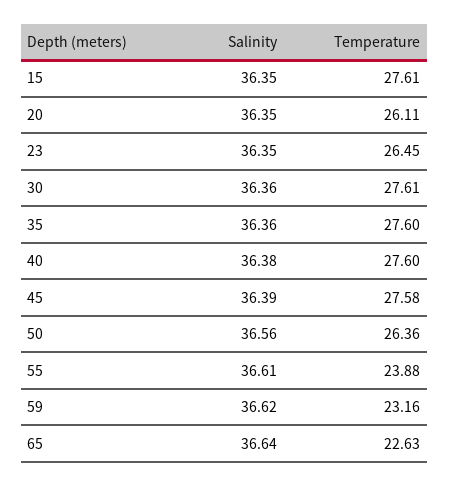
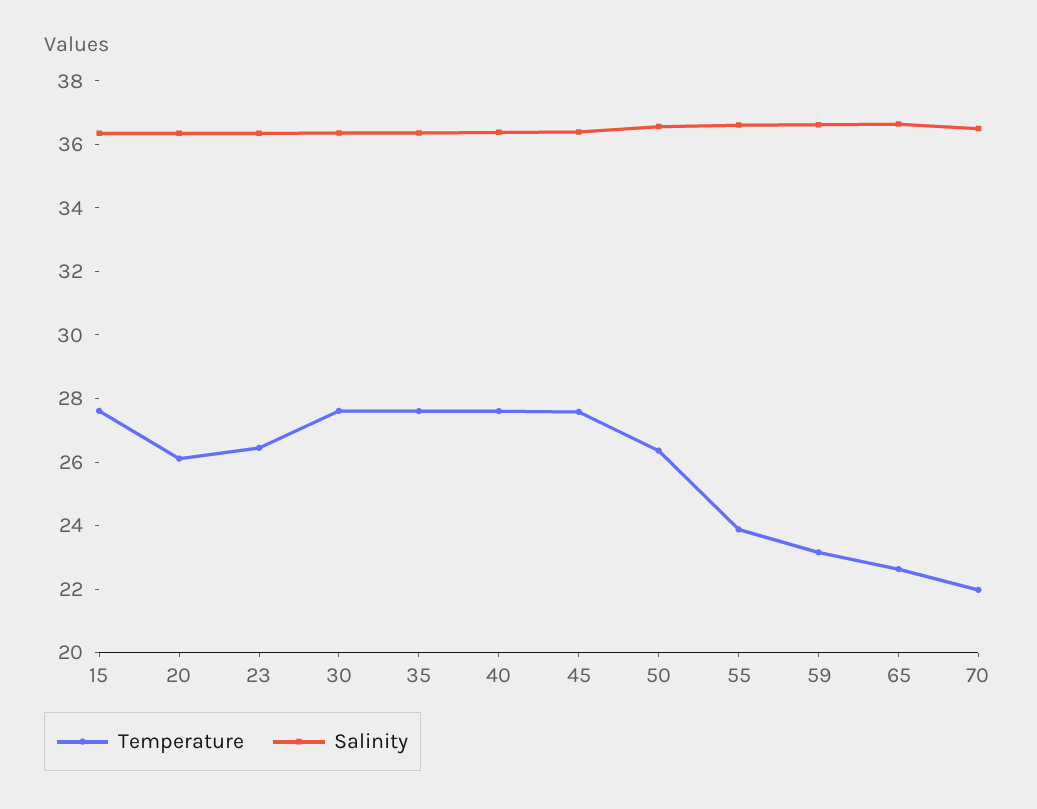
  {
    "Salinity": {
      "15": 36.35,
      "20": 36.35,
      "23": 36.35,
      "30": 36.36,
      "35": 36.36,
      "40": 36.38,
      "45": 36.39,
      "50": 36.56,
      "55": 36.61,
      "59": 36.62,
-     "65": 36.64
+     "65": 36.64,
+     "70": 36.5
    },
    "Temperature": {
      "15": 27.61,
      "20": 26.11,
      "23": 26.45,
      "30": 27.61,
      "35": 27.6,
      "40": 27.6,
      "45": 27.58,
      "50": 26.36,
      "55": 23.88,
      "59": 23.16,
-     "65": 22.63
+     "65": 22.63,
+     "70": 22
    }
  }

